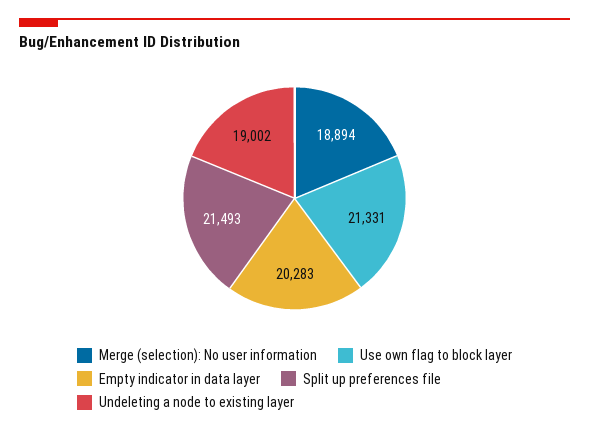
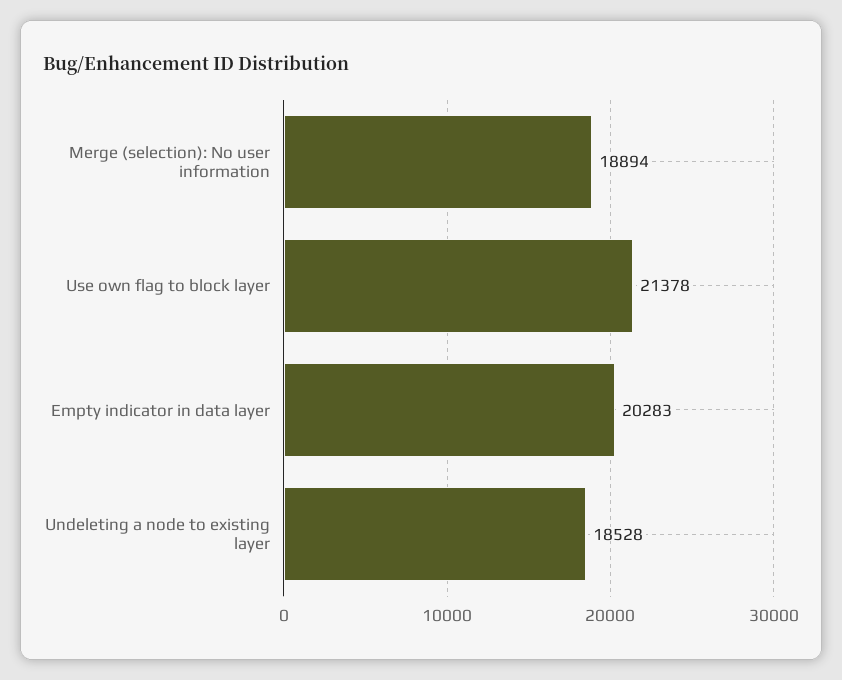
  {
    "Merge (selection): No user information": 18894,
-   "Use own flag to block layer": 21331,
+   "Use own flag to block layer": 21378,
    "Empty indicator in data layer": 20283,
-   "Split up preferences file": 21493,
-   "Undeleting a node to existing layer": 19002
+   "Undeleting a node to existing layer": 18528
  }

